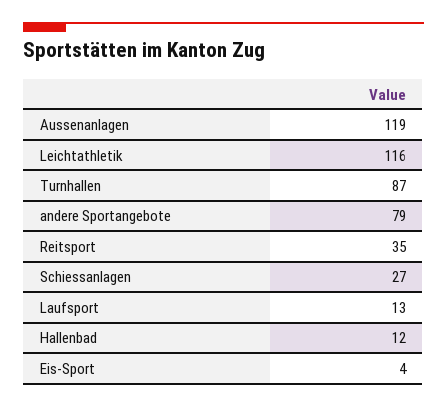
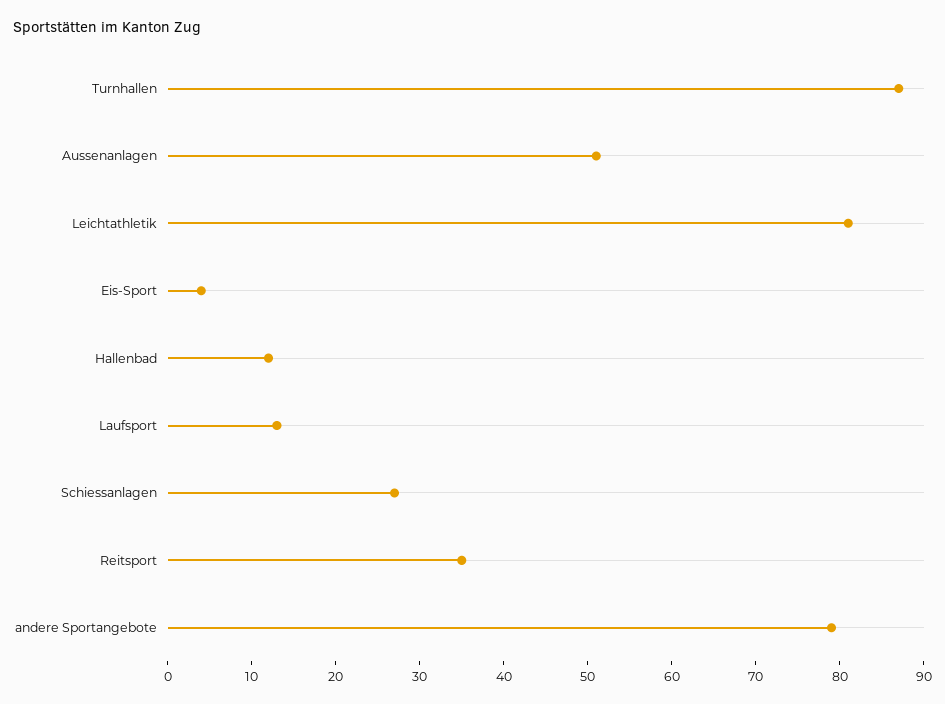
  {
-   "Aussenanlagen": 119,
+   "Aussenanlagen": 51,
-   "Leichtathletik": 116,
+   "Leichtathletik": 81,
    "Turnhallen": 87,
    "andere Sportangebote": 79,
    "Reitsport": 35,
    "Schiessanlagen": 27,
    "Laufsport": 13,
    "Hallenbad": 12,
    "Eis-Sport": 4
  }

